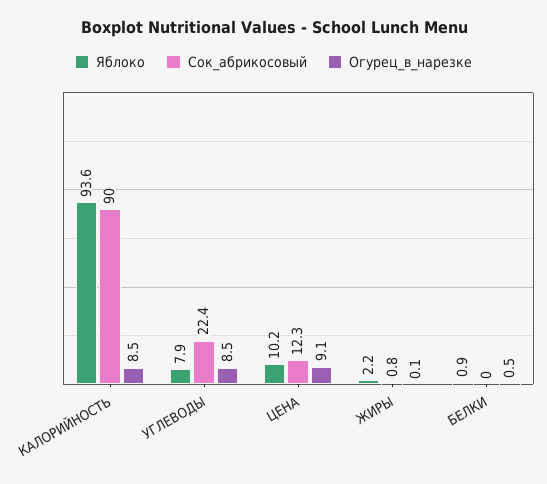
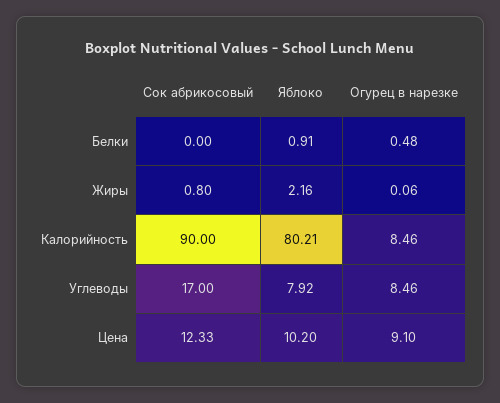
  {
    "Яблоко": {
-     "КАЛОРИЙНОСТЬ": 93.6,
+     "КАЛОРИЙНОСТЬ": 80.21,
      "УГЛЕВОДЫ": 7.92,
      "ЦЕНА": 10.2,
      "ЖИРЫ": 2.16,
      "БЕЛКИ": 0.91
    },
    "Сок_абрикосовый": {
      "КАЛОРИЙНОСТЬ": 90,
-     "УГЛЕВОДЫ": 22.4,
+     "УГЛЕВОДЫ": 17,
      "ЦЕНА": 12.33,
      "ЖИРЫ": 0.8,
      "БЕЛКИ": 0
    },
    "Огурец_в_нарезке": {
      "КАЛОРИЙНОСТЬ": 8.46,
      "УГЛЕВОДЫ": 8.46,
      "ЦЕНА": 9.1,
      "ЖИРЫ": 0.06,
      "БЕЛКИ": 0.48
    }
  }

